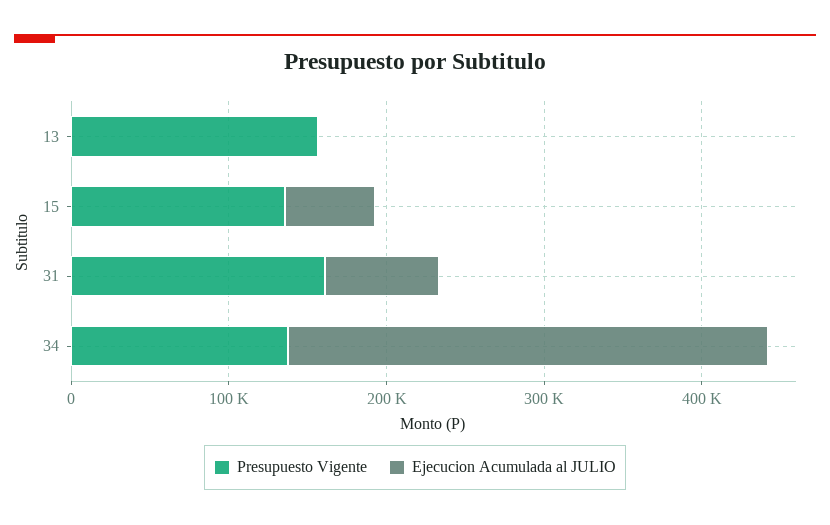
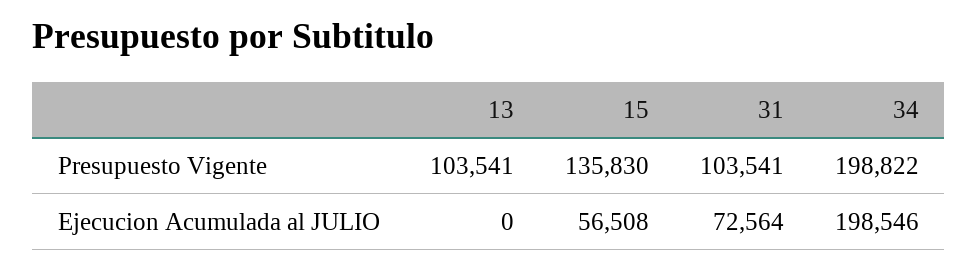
  {
    "Presupuesto Vigente": {
-     "13": 160000,
+     "13": 103541,
      "15": 135830,
-     "31": 160000,
+     "31": 103541,
-     "34": 140000
+     "34": 198822
    },
    "Ejecucion Acumulada al JULIO": {
      "13": 0,
      "15": 56508,
      "31": 72564,
-     "34": 300000
+     "34": 198546
    }
  }

